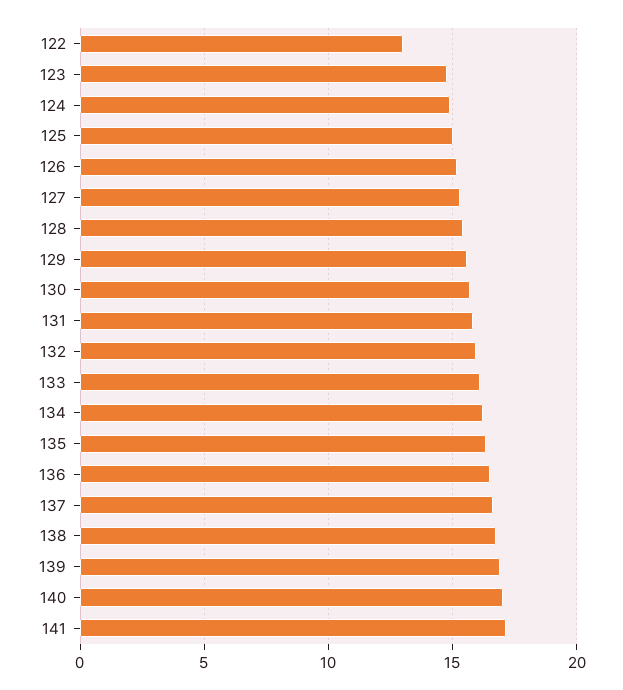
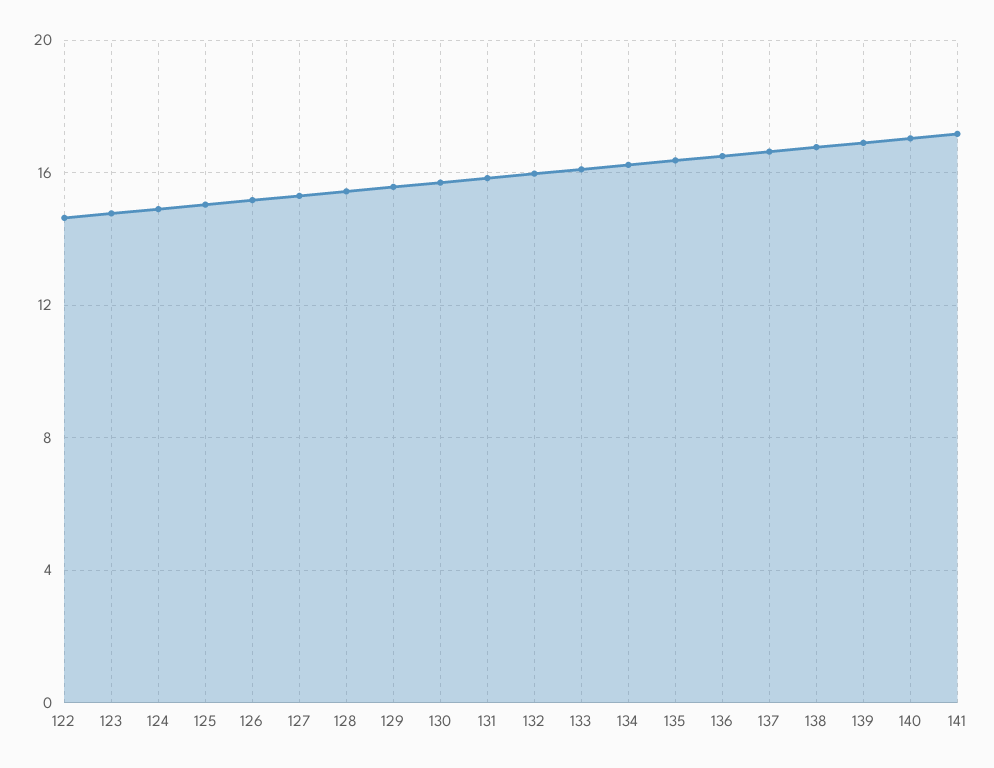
  {
-   "122": 13,
+   "122": 14.5,
    "123": 15,
    "124": 15,
    "125": 15,
    "126": 15,
    "127": 15.5,
    "128": 15.5,
    "129": 15.5,
    "130": 15.5,
    "131": 16,
    "132": 16,
    "133": 16,
    "134": 16,
    "135": 16.5,
    "136": 16.5,
    "137": 16.5,
    "138": 17,
    "139": 17,
    "140": 17,
    "141": 17
  }

